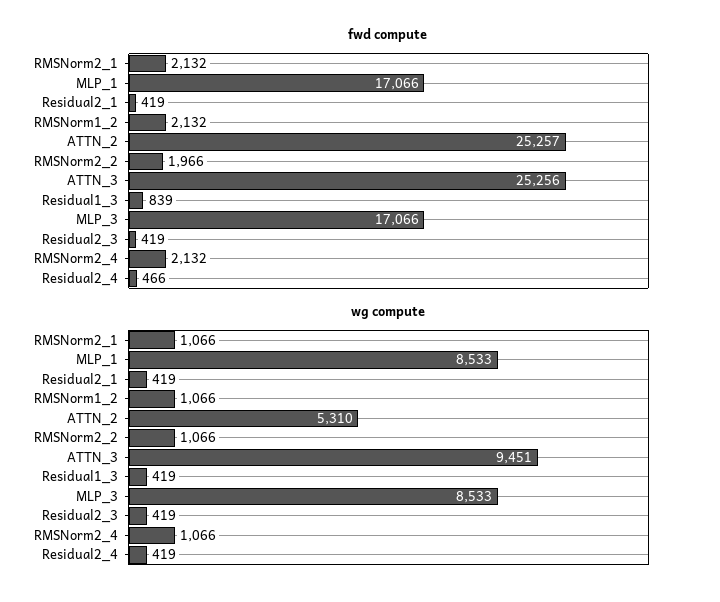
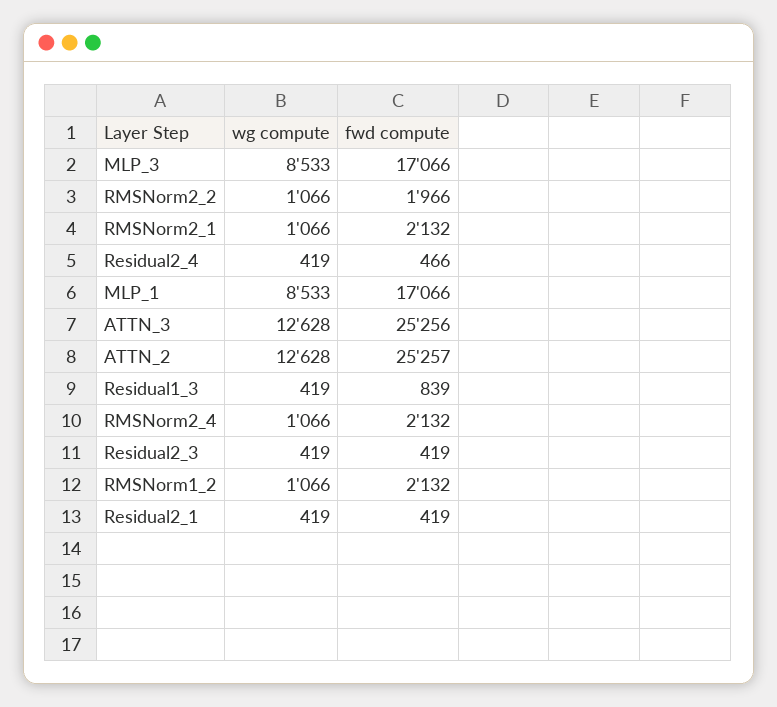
  {
    "fwd compute": {
      "RMSNorm2_1": 2132,
      "MLP_1": 17066,
      "Residual2_1": 419,
      "RMSNorm1_2": 2132,
      "ATTN_2": 25257,
      "RMSNorm2_2": 1966,
      "ATTN_3": 25256,
      "Residual1_3": 839,
      "MLP_3": 17066,
      "Residual2_3": 419,
      "RMSNorm2_4": 2132,
      "Residual2_4": 466
    },
    "wg compute": {
      "RMSNorm2_1": 1066,
      "MLP_1": 8533,
      "Residual2_1": 419,
      "RMSNorm1_2": 1066,
-     "ATTN_2": 5310,
+     "ATTN_2": 12628,
      "RMSNorm2_2": 1066,
-     "ATTN_3": 9451,
+     "ATTN_3": 12628,
      "Residual1_3": 419,
      "MLP_3": 8533,
      "Residual2_3": 419,
      "RMSNorm2_4": 1066,
      "Residual2_4": 419
    }
  }

